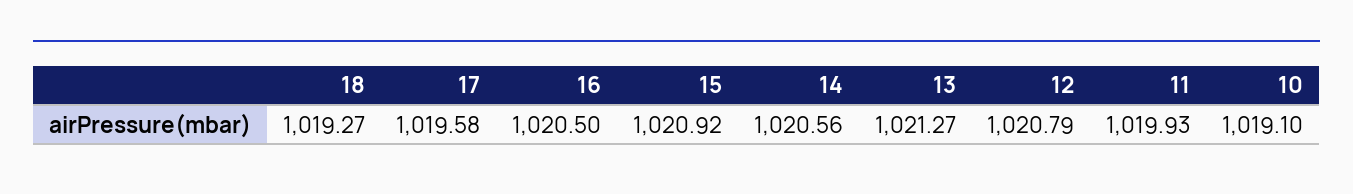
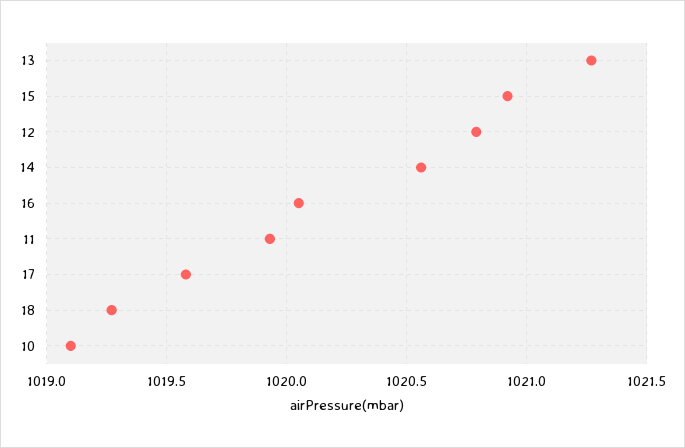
  {
    "18": 1019.27,
    "17": 1019.58,
-   "16": 1020.5,
+   "16": 1020.05,
    "15": 1020.92,
    "14": 1020.56,
    "13": 1021.27,
    "12": 1020.79,
    "11": 1019.93,
    "10": 1019.1
  }

